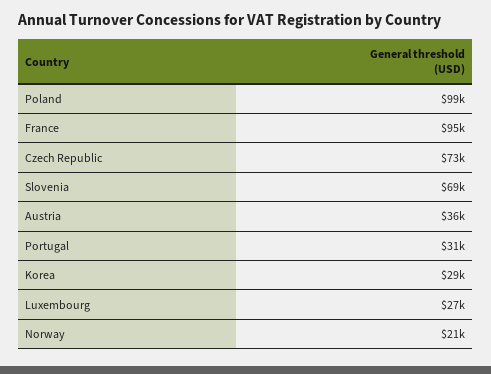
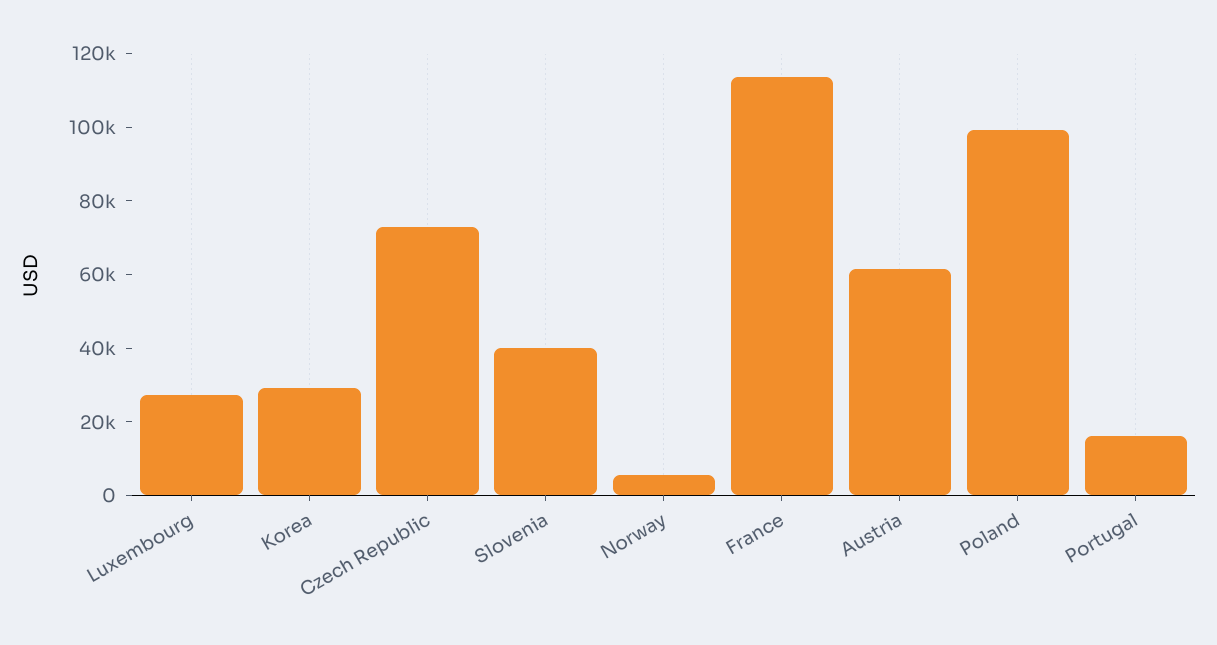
  {
    "Poland": 99000,
-   "France": 95000,
+   "France": 115000,
    "Czech Republic": 73000,
-   "Slovenia": 69000,
+   "Slovenia": 40000,
-   "Austria": 36000,
+   "Austria": 60000,
-   "Portugal": 31000,
+   "Portugal": 15000,
    "Korea": 29000,
    "Luxembourg": 27000,
-   "Norway": 21000
+   "Norway": 5000
  }

